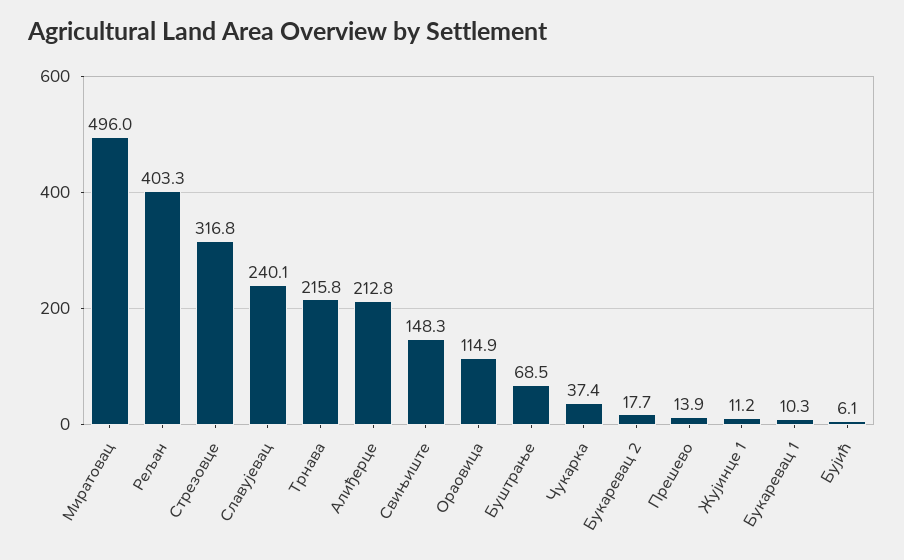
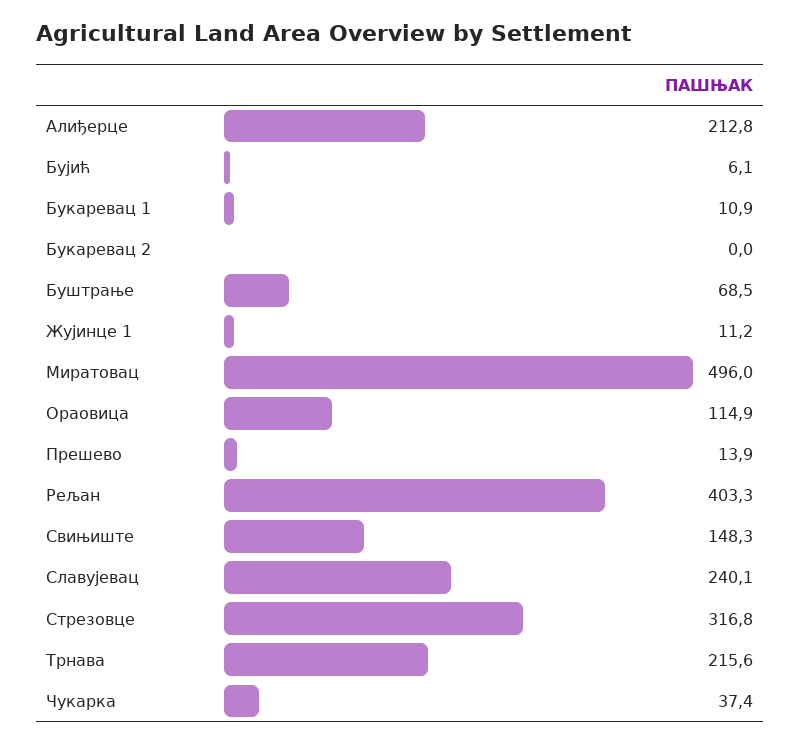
  {
    "Миратовац": 496,
    "Рељан": 403.3,
    "Стрезовце": 316.8,
    "Славујевац": 240.1,
-   "Трнава": 215.8,
+   "Трнава": 215.6,
    "Алиђерце": 212.8,
    "Свињиште": 148.3,
    "Ораовица": 114.9,
    "Буштрање": 68.5,
    "Чукарка": 37.4,
-   "Букаревац 2": 17.7,
+   "Букаревац 2": 0,
    "Прешево": 13.9,
    "Жујинце 1": 11.2,
-   "Букаревац 1": 10.3,
+   "Букаревац 1": 10.9,
    "Бујић": 6.1
  }

